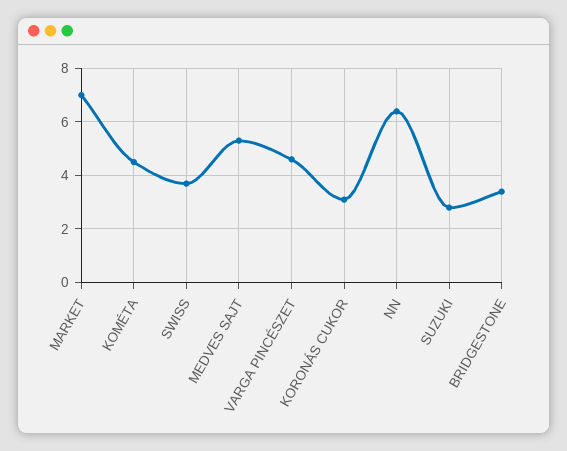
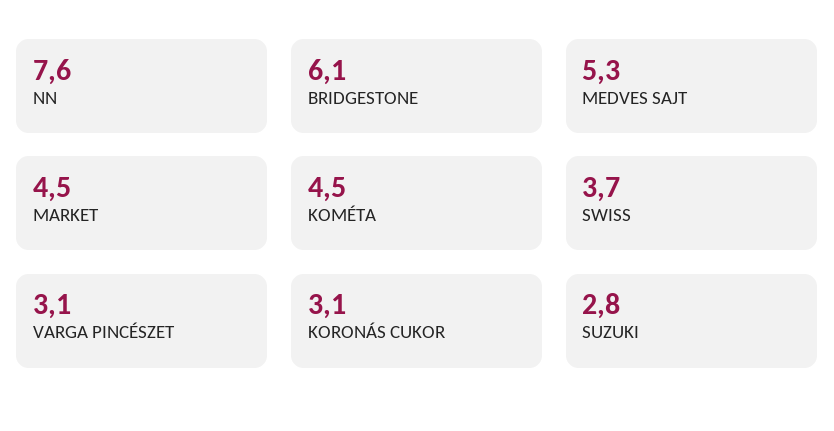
  {
-   "MARKET": 7,
+   "MARKET": 4.5,
    "KOMÉTA": 4.5,
    "SWISS": 3.7,
    "MEDVES SAJT": 5.3,
-   "VARGA PINCÉSZET": 4.5,
+   "VARGA PINCÉSZET": 3.1,
    "KORONÁS CUKOR": 3.1,
-   "NN": 6.5,
+   "NN": 7.6,
    "SUZUKI": 2.8,
-   "BRIDGESTONE": 3.5
+   "BRIDGESTONE": 6.1
  }

